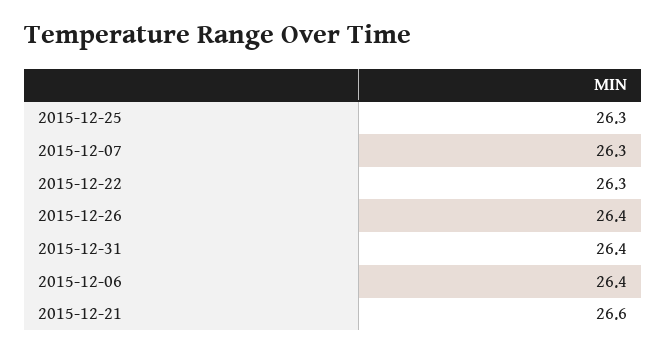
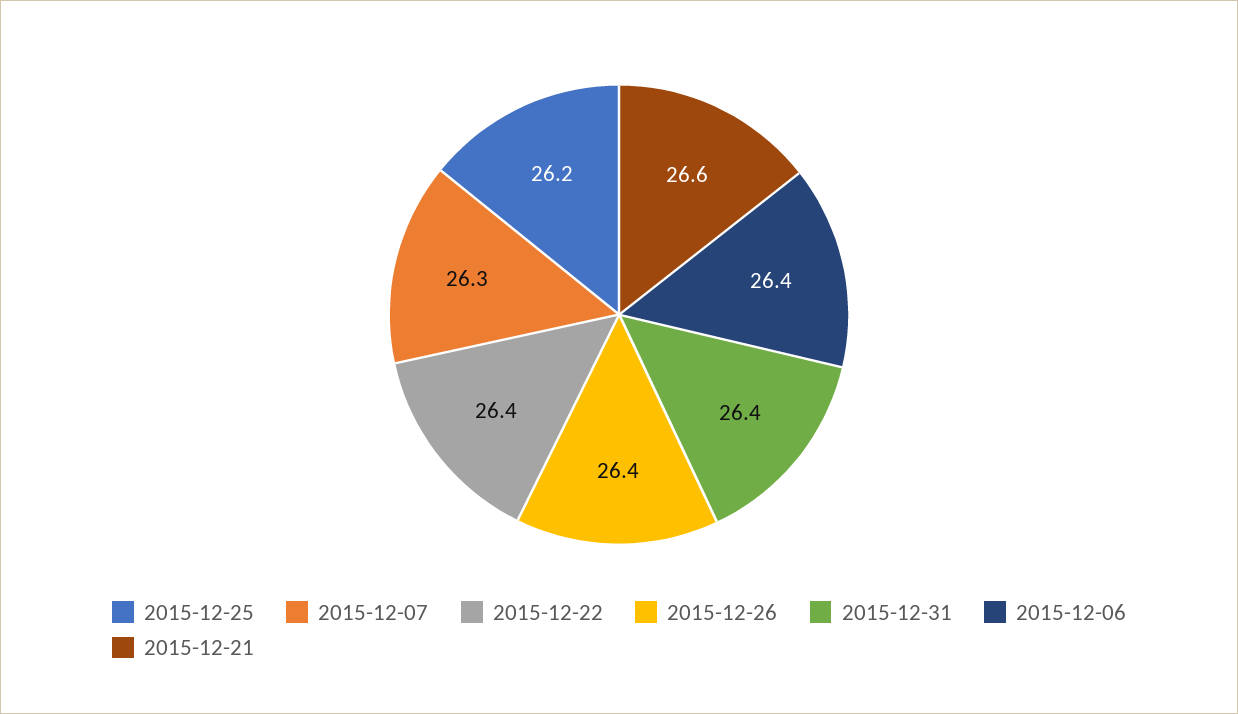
  {
-   "2015-12-25": 26.3,
+   "2015-12-25": 26.2,
    "2015-12-07": 26.3,
-   "2015-12-22": 26.3,
+   "2015-12-22": 26.4,
    "2015-12-26": 26.4,
    "2015-12-31": 26.4,
    "2015-12-06": 26.4,
    "2015-12-21": 26.6
  }

